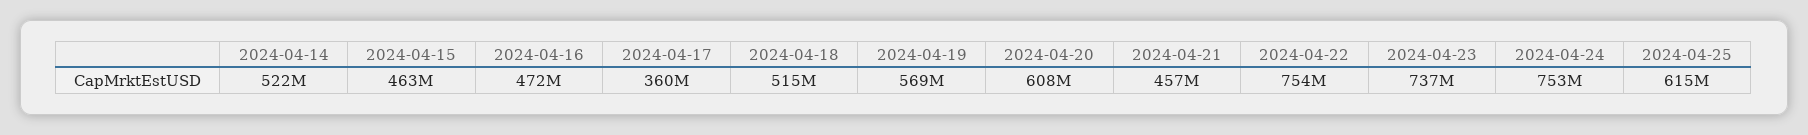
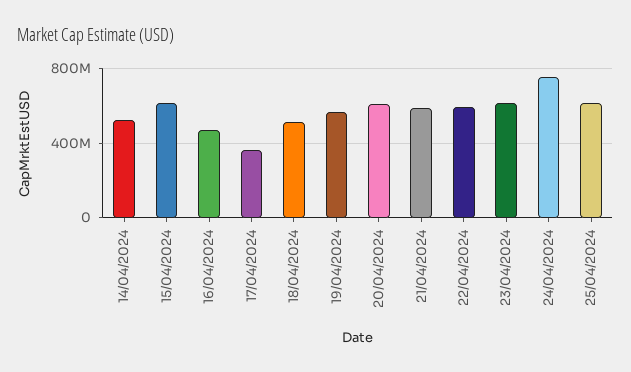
  {
    "2024-04-14": 522000000,
-   "2024-04-15": 463000000,
+   "2024-04-15": 600000000,
    "2024-04-16": 472000000,
    "2024-04-17": 360000000,
    "2024-04-18": 515000000,
    "2024-04-19": 569000000,
    "2024-04-20": 608000000,
-   "2024-04-21": 457000000,
+   "2024-04-21": 600000000,
-   "2024-04-22": 754000000,
+   "2024-04-22": 600000000,
-   "2024-04-23": 737000000,
+   "2024-04-23": 600000000,
    "2024-04-24": 753000000,
    "2024-04-25": 615000000
  }

